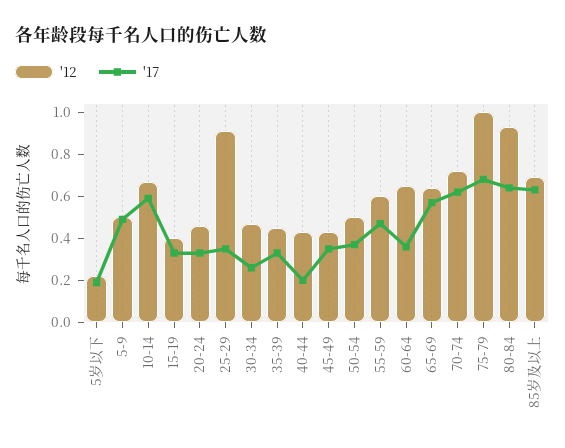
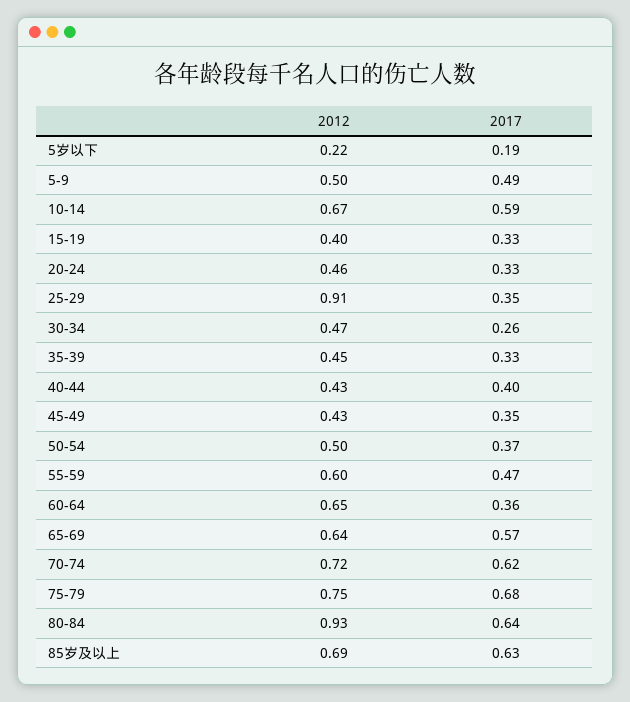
  {
    "'12": {
      "5岁以下": 0.22,
      "5-9": 0.5,
      "10-14": 0.67,
      "15-19": 0.4,
      "20-24": 0.46,
      "25-29": 0.91,
      "30-34": 0.47,
      "35-39": 0.45,
      "40-44": 0.43,
      "45-49": 0.43,
      "50-54": 0.5,
      "55-59": 0.6,
      "60-64": 0.65,
      "65-69": 0.64,
      "70-74": 0.72,
-     "75-79": 1,
+     "75-79": 0.75,
      "80-84": 0.93,
      "85岁及以上": 0.69
    },
    "'17": {
      "5岁以下": 0.19,
      "5-9": 0.49,
      "10-14": 0.59,
      "15-19": 0.33,
      "20-24": 0.33,
      "25-29": 0.35,
      "30-34": 0.26,
      "35-39": 0.33,
-     "40-44": 0.2,
+     "40-44": 0.4,
      "45-49": 0.35,
      "50-54": 0.37,
      "55-59": 0.47,
      "60-64": 0.36,
      "65-69": 0.57,
      "70-74": 0.62,
      "75-79": 0.68,
      "80-84": 0.64,
      "85岁及以上": 0.63
    }
  }

